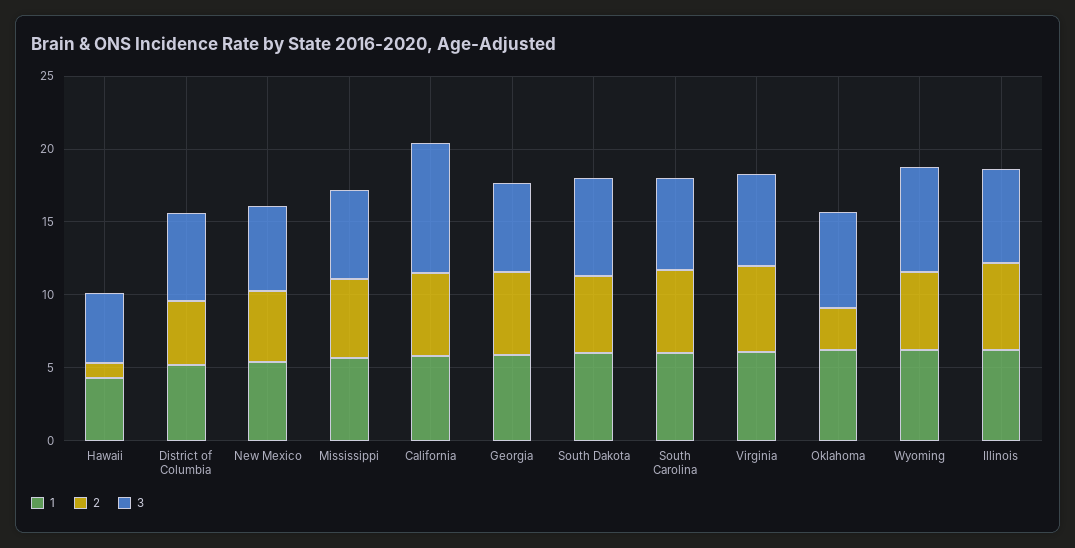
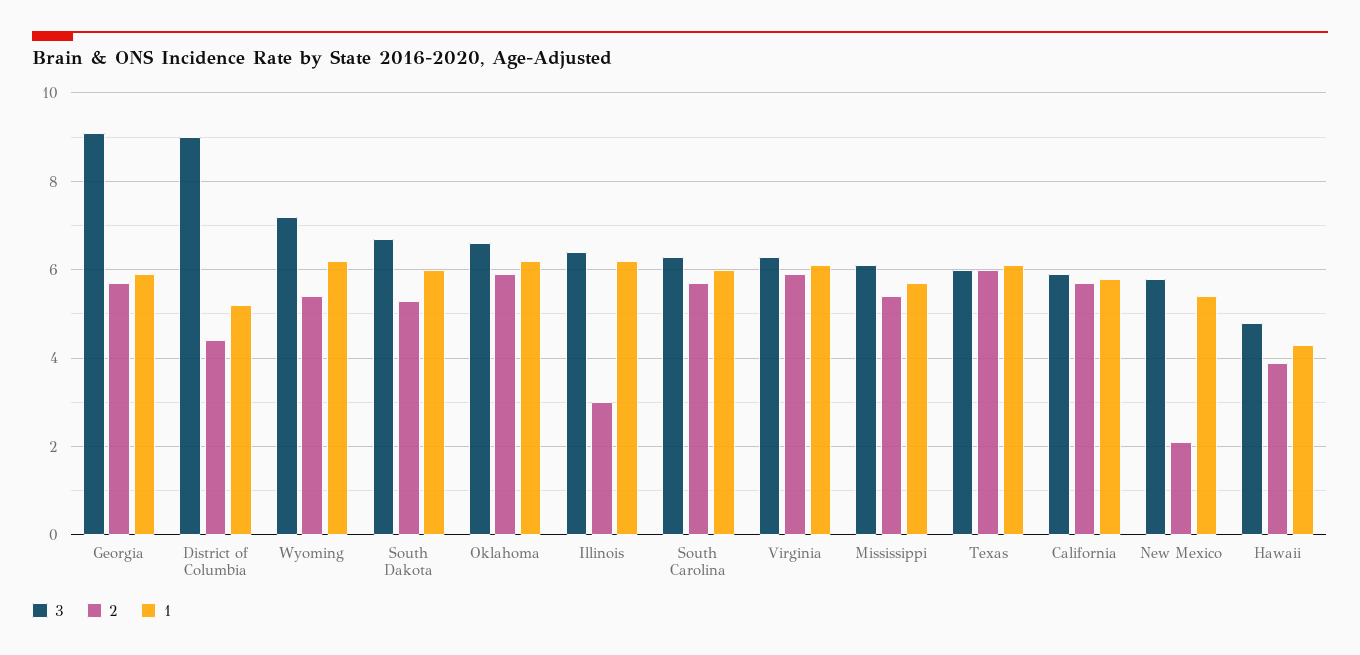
  {
    "1": {
      "Hawaii": 4.5,
      "District of Columbia": 5,
      "New Mexico": 5.5,
      "Mississippi": 5.5,
      "California": 6,
      "Georgia": 6,
      "South Dakota": 6,
      "South Carolina": 6,
      "Virginia": 6,
      "Oklahoma": 6,
      "Wyoming": 6,
-     "Illinois": 6
+     "Illinois": 6,
+     "Texas": 6
    },
    "2": {
-     "Hawaii": 1,
+     "Hawaii": 4,
      "District of Columbia": 4.5,
-     "New Mexico": 5,
+     "New Mexico": 2,
      "Mississippi": 5.5,
      "California": 5.5,
      "Georgia": 5.5,
      "South Dakota": 5.5,
      "South Carolina": 5.5,
      "Virginia": 6,
-     "Oklahoma": 3,
+     "Oklahoma": 6,
      "Wyoming": 5.5,
-     "Illinois": 6
+     "Illinois": 3,
+     "Texas": 6
    },
    "3": {
      "Hawaii": 5,
-     "District of Columbia": 6,
+     "District of Columbia": 9,
      "New Mexico": 6,
      "Mississippi": 6,
-     "California": 9,
+     "California": 6,
-     "Georgia": 6,
+     "Georgia": 9,
      "South Dakota": 6.5,
      "South Carolina": 6.5,
      "Virginia": 6.5,
      "Oklahoma": 6.5,
      "Wyoming": 7,
-     "Illinois": 6.5
+     "Illinois": 6.5,
+     "Texas": 6
    }
  }

